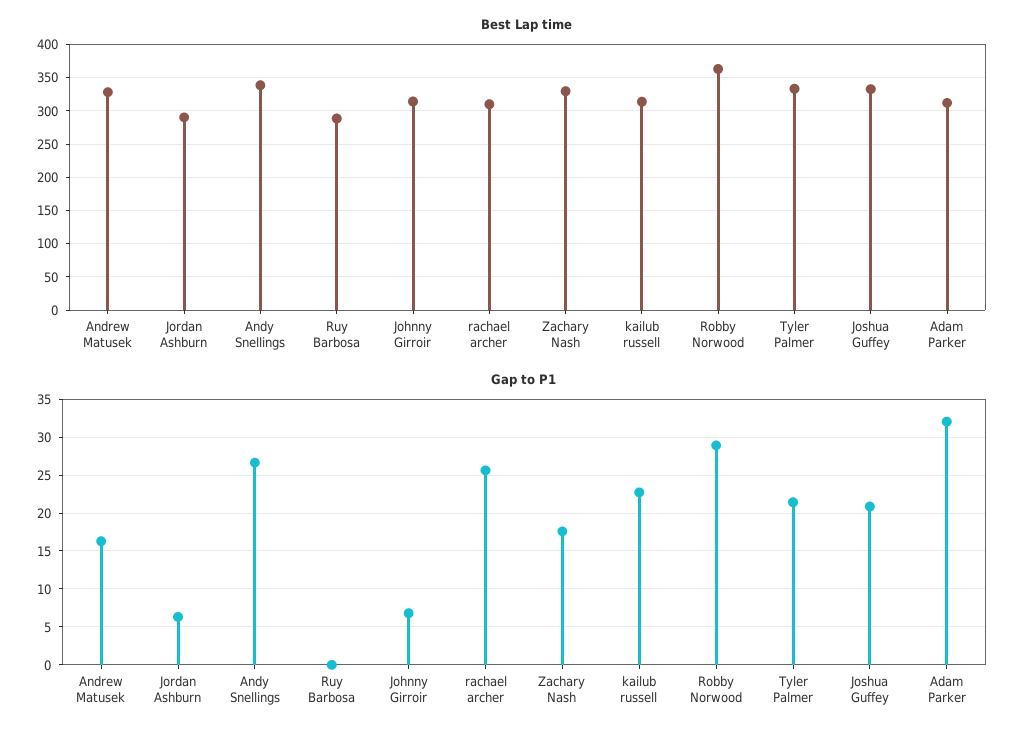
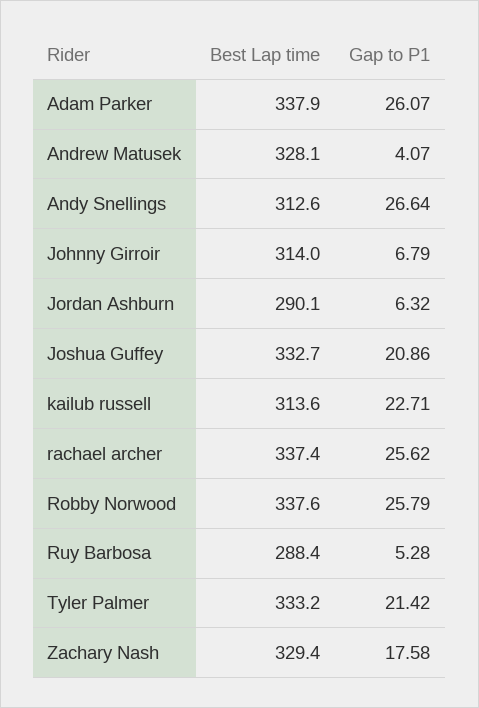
  {
    "Best Lap time": {
      "Andrew Matusek": 328.1,
      "Jordan Ashburn": 290.1,
-     "Andy Snellings": 340,
+     "Andy Snellings": 312.6,
      "Ruy Barbosa": 288.4,
      "Johnny Girroir": 314,
-     "rachael archer": 310,
+     "rachael archer": 337.4,
      "Zachary Nash": 329.4,
      "kailub russell": 313.6,
-     "Robby Norwood": 360,
+     "Robby Norwood": 337.6,
      "Tyler Palmer": 333.2,
      "Joshua Guffey": 332.7,
-     "Adam Parker": 310
+     "Adam Parker": 337.9
    },
    "Gap to P1": {
-     "Andrew Matusek": 16,
+     "Andrew Matusek": 4.07,
      "Jordan Ashburn": 6.32,
      "Andy Snellings": 26.64,
-     "Ruy Barbosa": 0,
+     "Ruy Barbosa": 5.28,
      "Johnny Girroir": 6.79,
      "rachael archer": 25.62,
      "Zachary Nash": 17.58,
      "kailub russell": 22.71,
-     "Robby Norwood": 29,
+     "Robby Norwood": 25.79,
      "Tyler Palmer": 21.42,
      "Joshua Guffey": 20.86,
-     "Adam Parker": 32
+     "Adam Parker": 26.07
    }
  }

